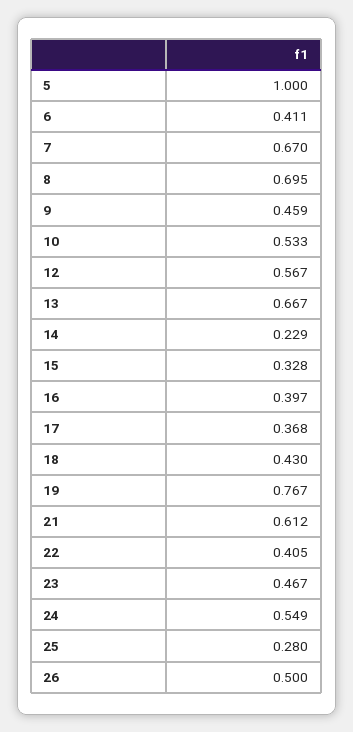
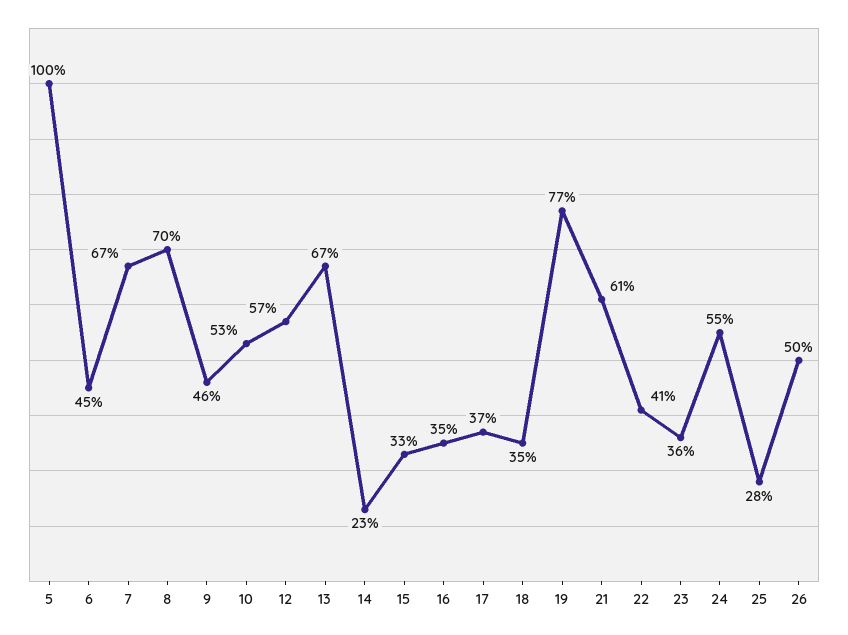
  {
    "5": 1,
-   "6": 0.411,
+   "6": 0.45,
    "7": 0.67,
    "8": 0.695,
    "9": 0.459,
    "10": 0.533,
    "12": 0.567,
    "13": 0.667,
    "14": 0.229,
    "15": 0.328,
-   "16": 0.397,
+   "16": 0.35,
    "17": 0.368,
-   "18": 0.43,
+   "18": 0.35,
    "19": 0.767,
    "21": 0.612,
    "22": 0.405,
-   "23": 0.467,
+   "23": 0.36,
    "24": 0.549,
    "25": 0.28,
    "26": 0.5
  }

